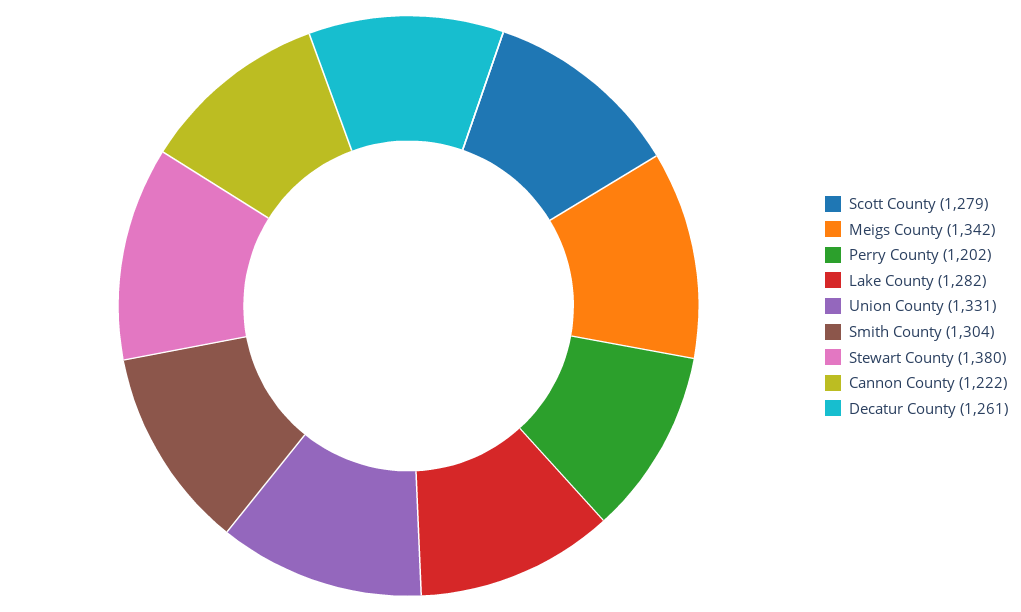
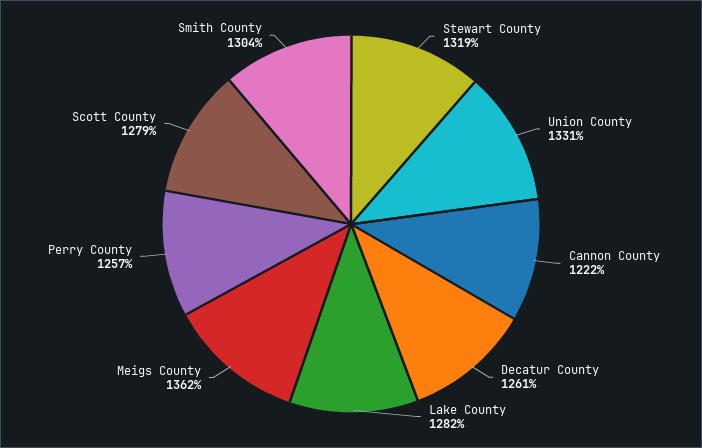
  {
    "Scott County": 1279,
-   "Meigs County": 1342,
+   "Meigs County": 1362,
-   "Perry County": 1202,
+   "Perry County": 1257,
    "Lake County": 1282,
    "Union County": 1331,
    "Smith County": 1304,
-   "Stewart County": 1380,
+   "Stewart County": 1319,
    "Cannon County": 1222,
    "Decatur County": 1261
  }

